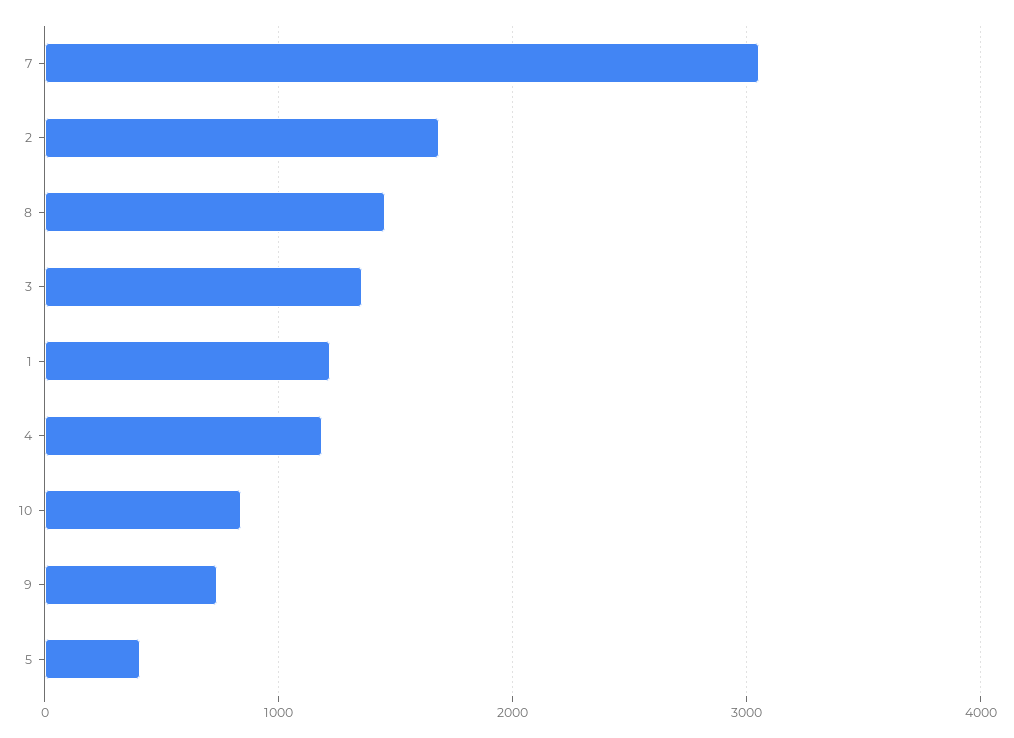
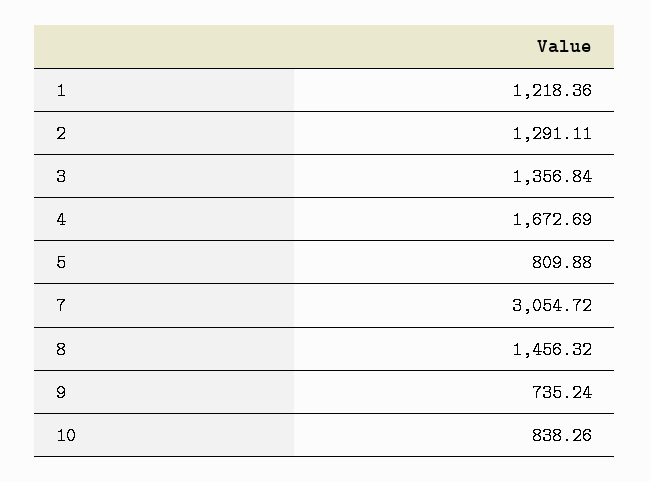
  {
    "7": 3054.72,
-   "2": 1700,
+   "2": 1291.11,
    "8": 1456.32,
    "3": 1356.84,
    "1": 1218.36,
-   "4": 1200,
+   "4": 1672.69,
    "10": 838.26,
    "9": 735.24,
-   "5": 400
+   "5": 809.88
  }

